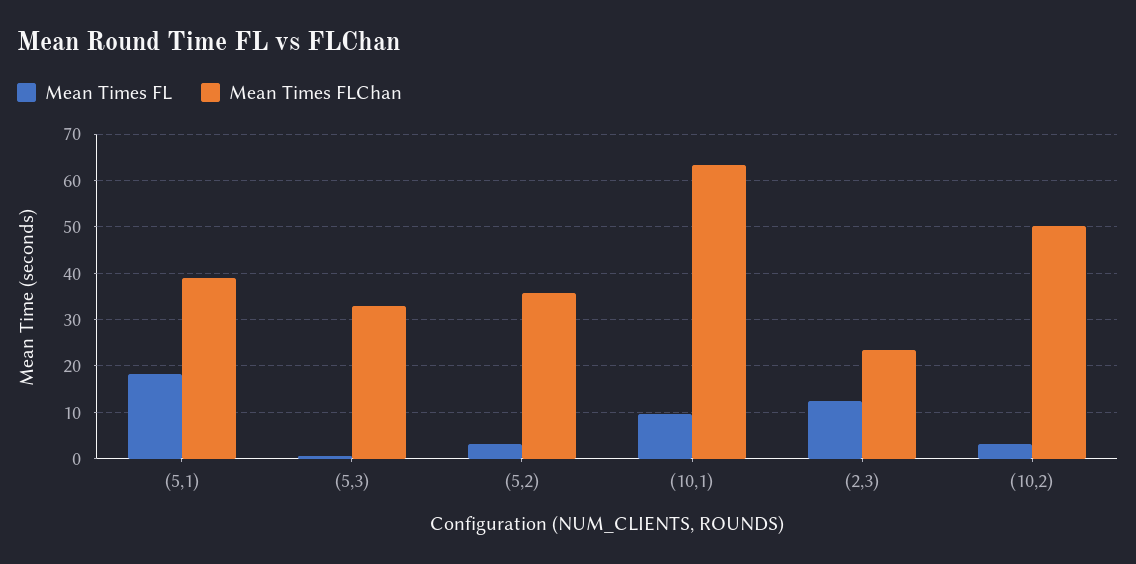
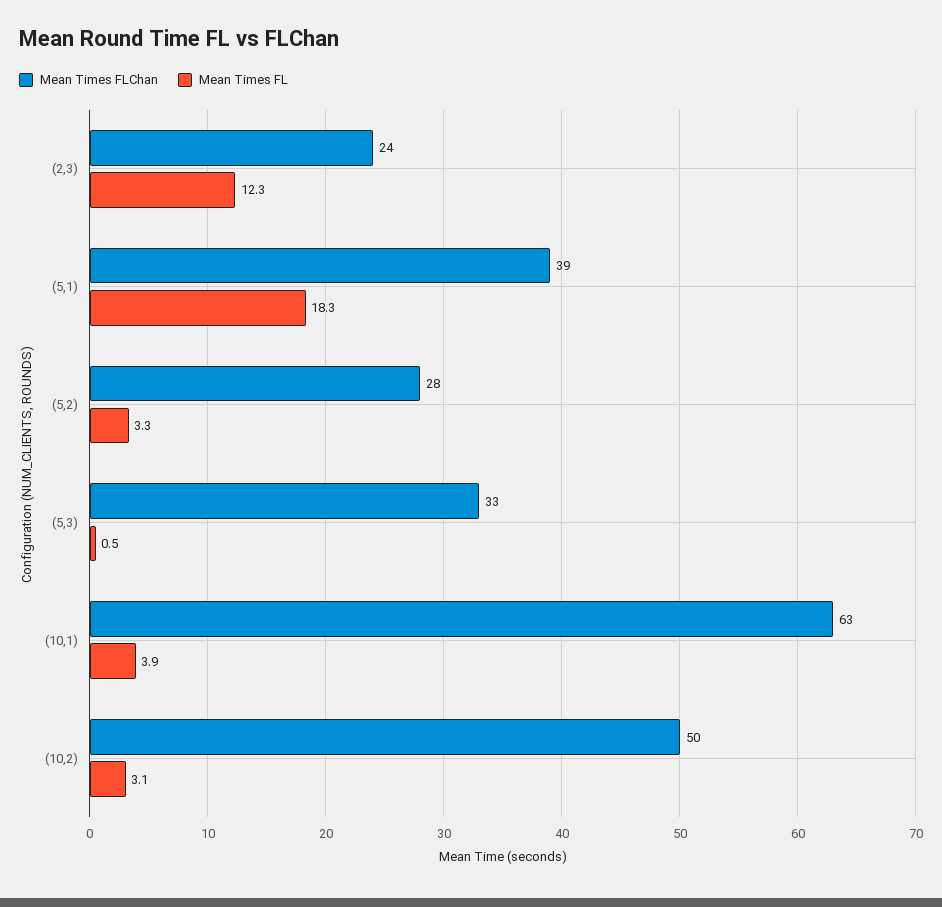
  {
    "Mean Times FL": {
      "(5,1)": 18.3,
      "(5,3)": 0.5,
      "(5,2)": 3.3,
-     "(10,1)": 10,
+     "(10,1)": 3.9,
      "(2,3)": 12.3,
      "(10,2)": 3.1
    },
    "Mean Times FLChan": {
      "(5,1)": 39,
      "(5,3)": 33,
-     "(5,2)": 36,
+     "(5,2)": 28,
      "(10,1)": 63,
      "(2,3)": 24,
      "(10,2)": 50
    }
  }

